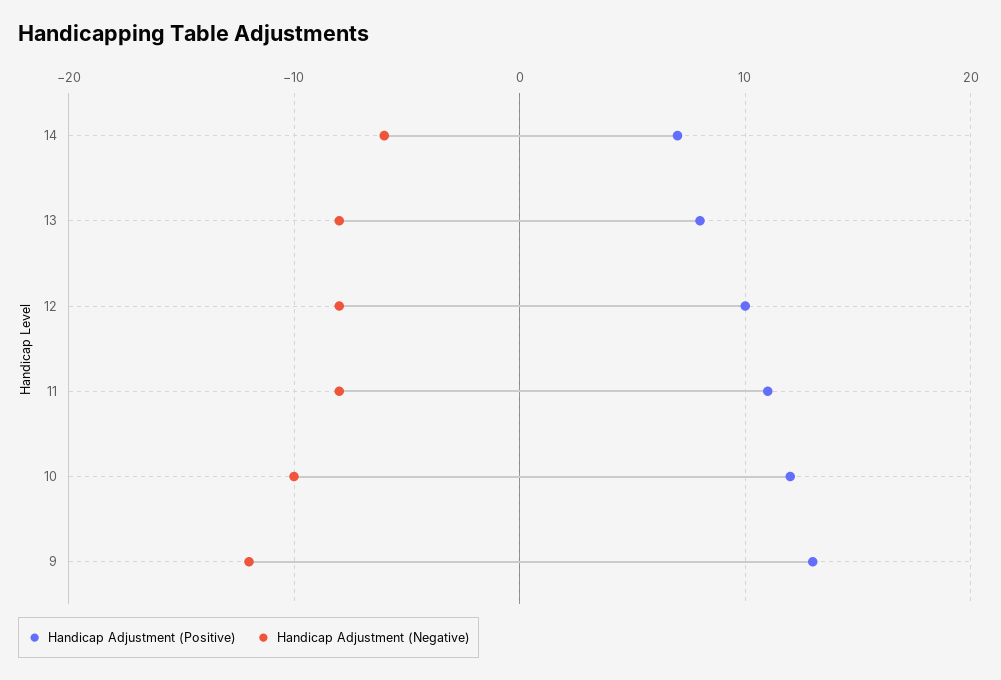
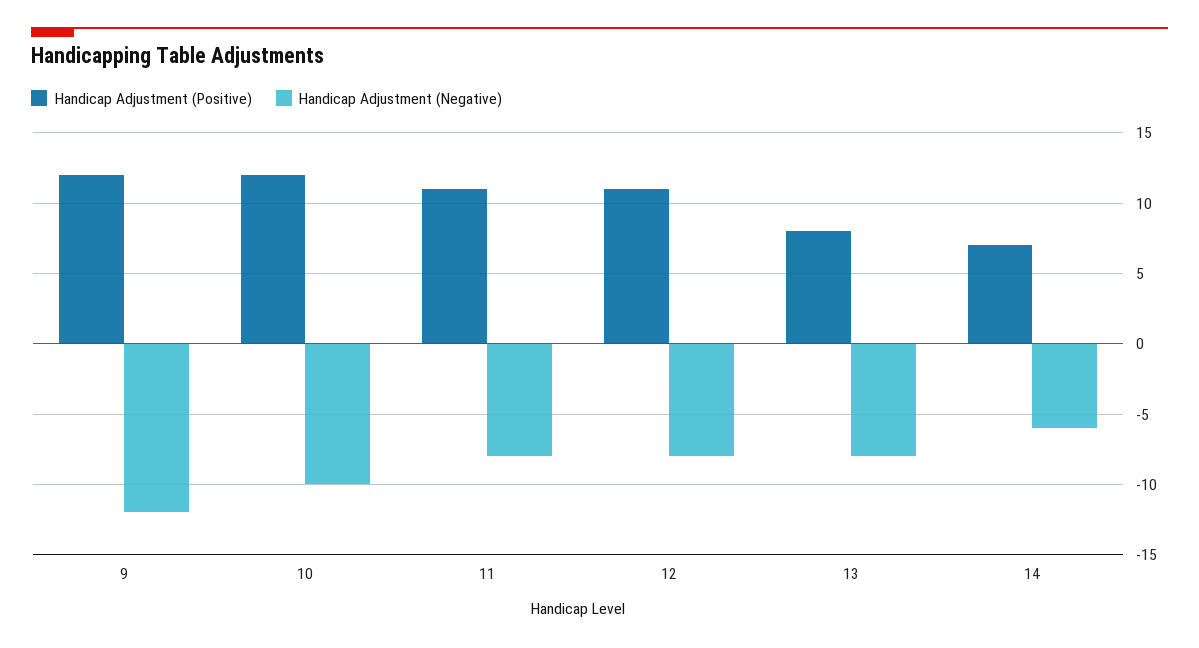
  {
    "Handicap Adjustment (Positive)": {
      "14": 7,
      "13": 8,
-     "12": 10,
+     "12": 11,
      "11": 11,
      "10": 12,
-     "9": 13
+     "9": 12
    },
    "Handicap Adjustment (Negative)": {
      "14": -6,
      "13": -8,
      "12": -8,
      "11": -8,
      "10": -10,
      "9": -12
    }
  }

